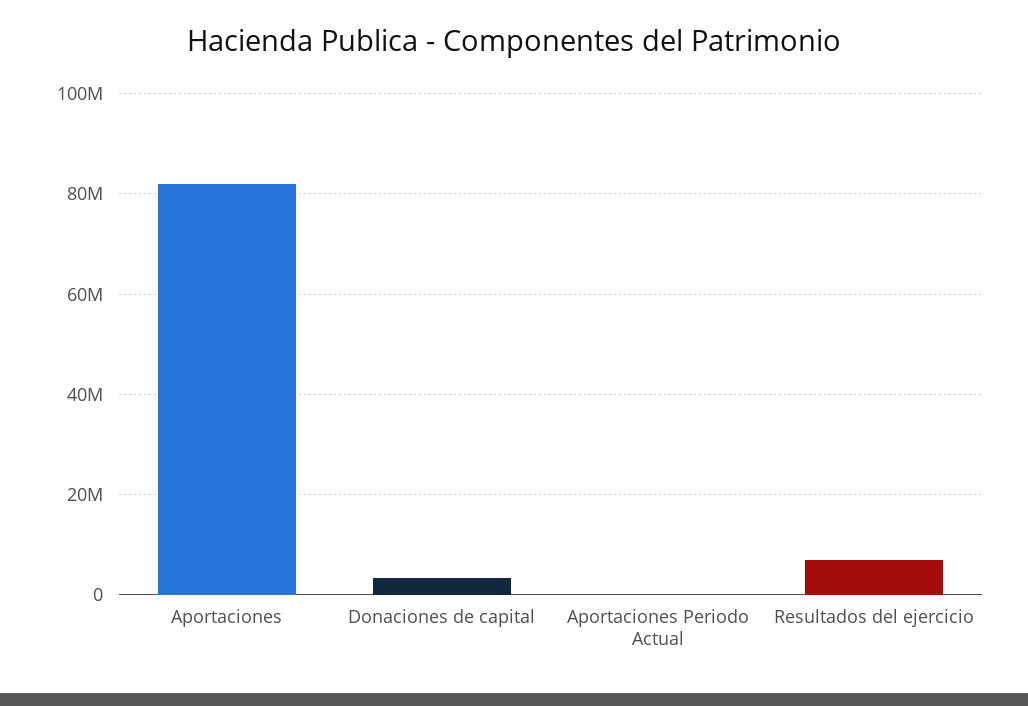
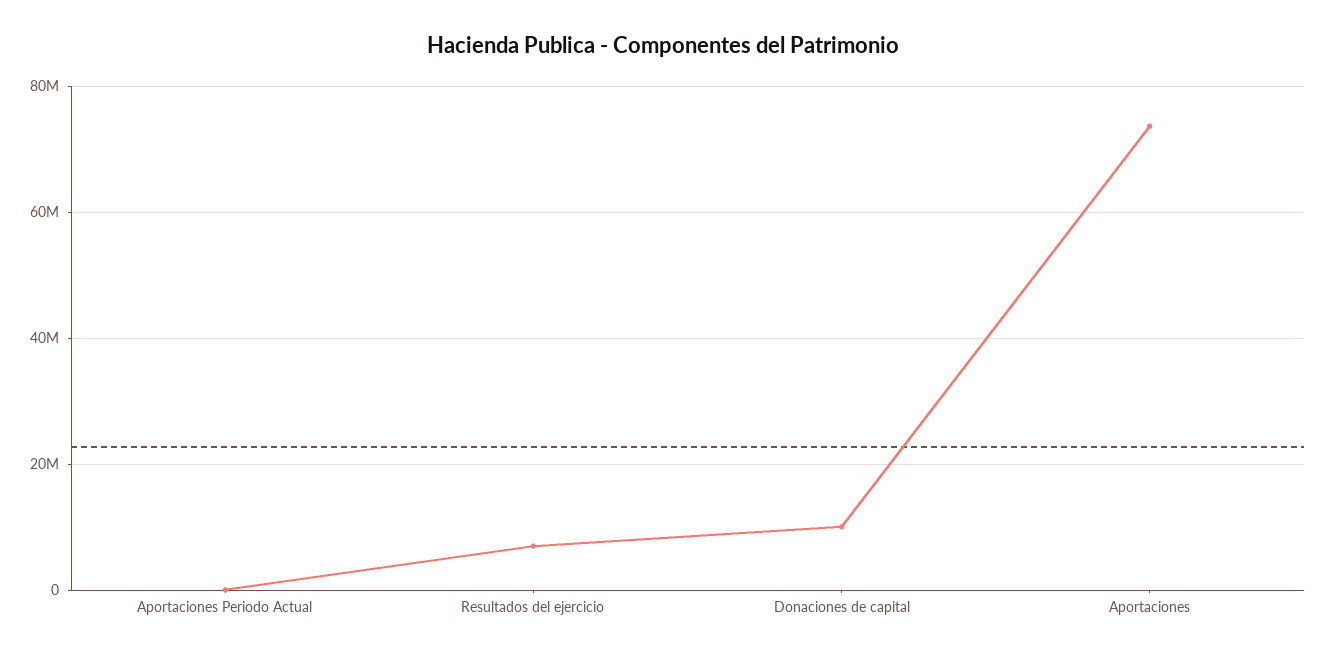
  {
-   "Aportaciones": 82000000,
+   "Aportaciones": 74000000,
-   "Donaciones de capital": 4000000,
+   "Donaciones de capital": 10000000,
    "Aportaciones Periodo Actual": 0,
    "Resultados del ejercicio": 8000000
  }

